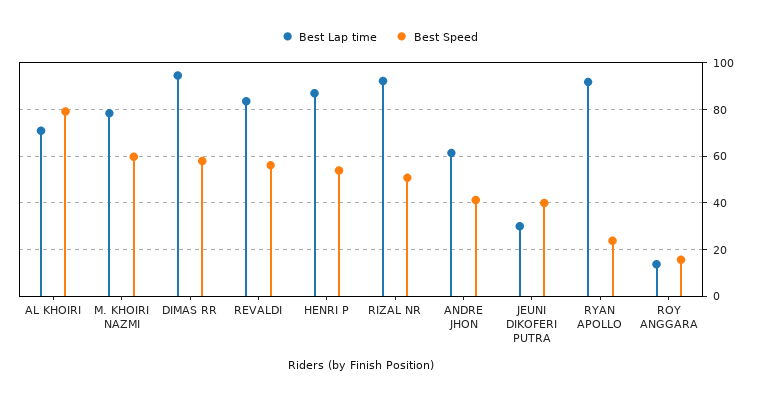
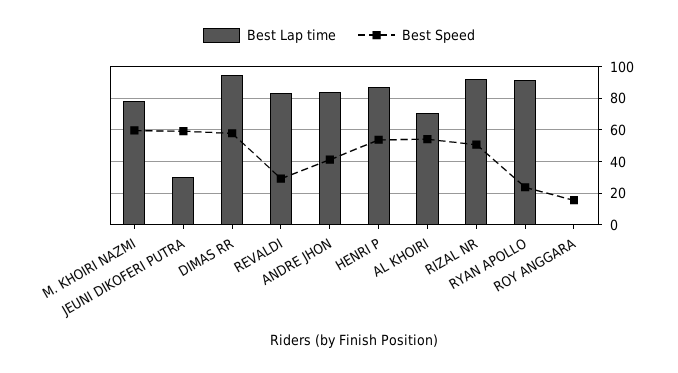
  {
    "Best Lap time": {
      "AL KHOIRI": 70,
      "M. KHOIRI NAZMI": 80,
      "DIMAS RR": 95,
      "REVALDI": 85,
      "HENRI P": 85,
      "RIZAL NR": 90,
-     "ANDRE JHON": 60,
+     "ANDRE JHON": 85,
      "JEUNI DIKOFERI PUTRA": 30,
      "RYAN APOLLO": 90,
-     "ROY ANGGARA": 15
+     "ROY ANGGARA": 0
    },
    "Best Speed": {
-     "AL KHOIRI": 80,
+     "AL KHOIRI": 55,
      "M. KHOIRI NAZMI": 60,
      "DIMAS RR": 60,
-     "REVALDI": 55,
+     "REVALDI": 30,
      "HENRI P": 55,
      "RIZAL NR": 50,
      "ANDRE JHON": 40,
-     "JEUNI DIKOFERI PUTRA": 40,
+     "JEUNI DIKOFERI PUTRA": 60,
      "RYAN APOLLO": 25,
      "ROY ANGGARA": 15
    }
  }

